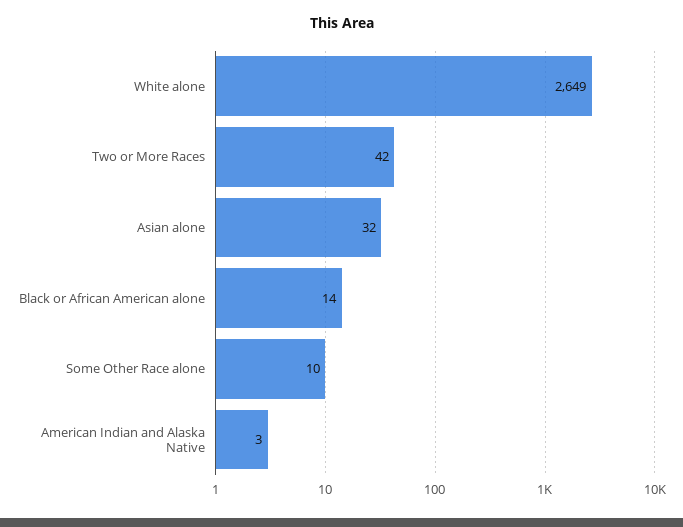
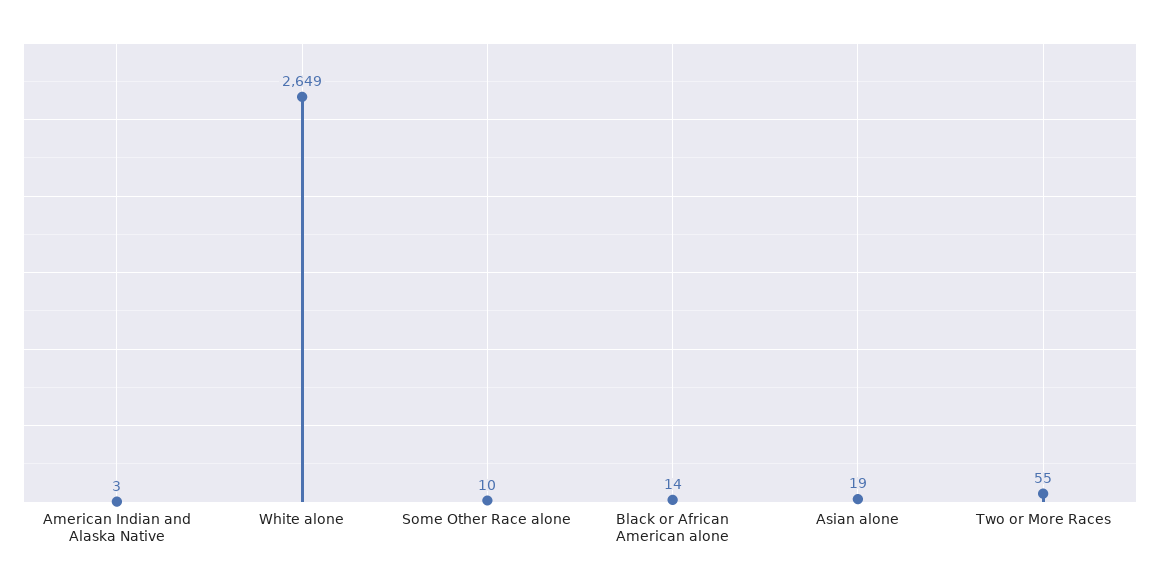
  {
    "White alone": 2649,
-   "Two or More Races": 42,
+   "Two or More Races": 55,
-   "Asian alone": 32,
+   "Asian alone": 19,
    "Black or African American alone": 14,
    "Some Other Race alone": 10,
    "American Indian and Alaska Native": 3
  }

